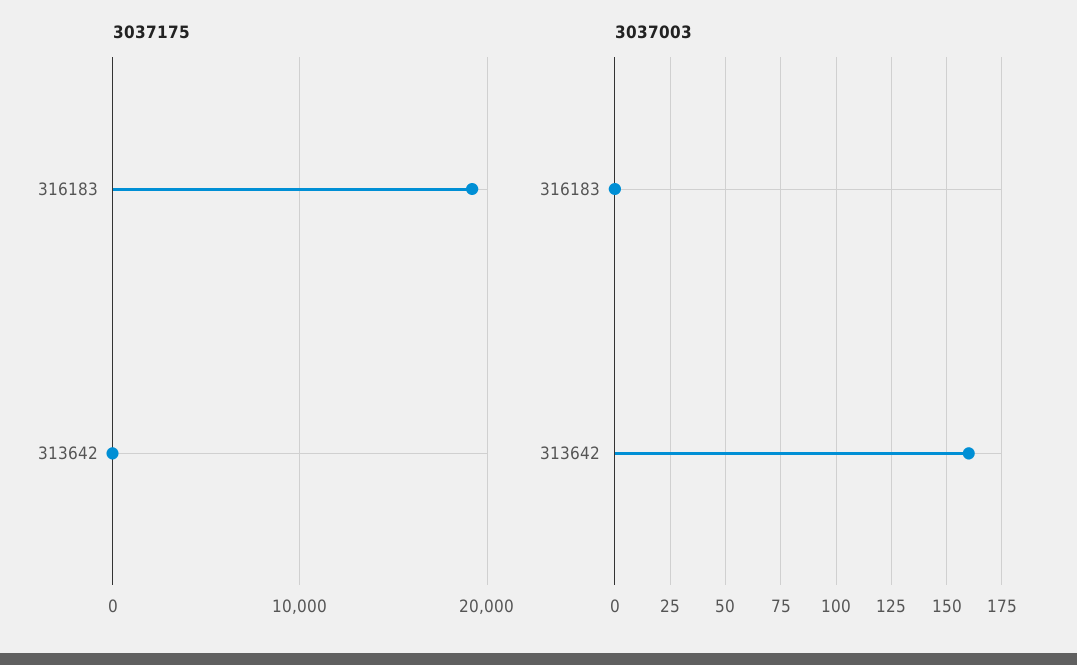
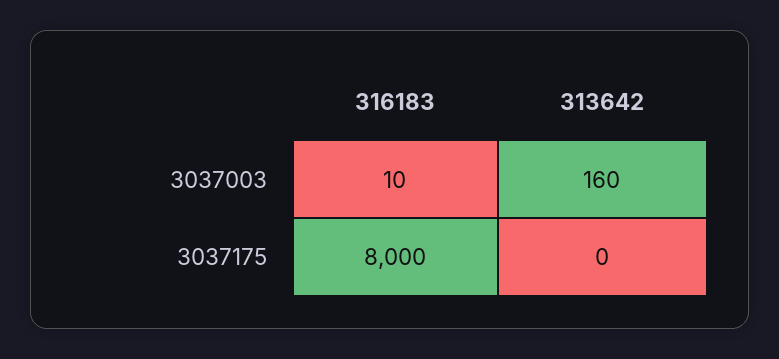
  {
    "3037175": {
-     "316183": 19000,
+     "316183": 8000,
      "313642": 0
    },
    "3037003": {
-     "316183": 0,
+     "316183": 10,
      "313642": 160
    }
  }

